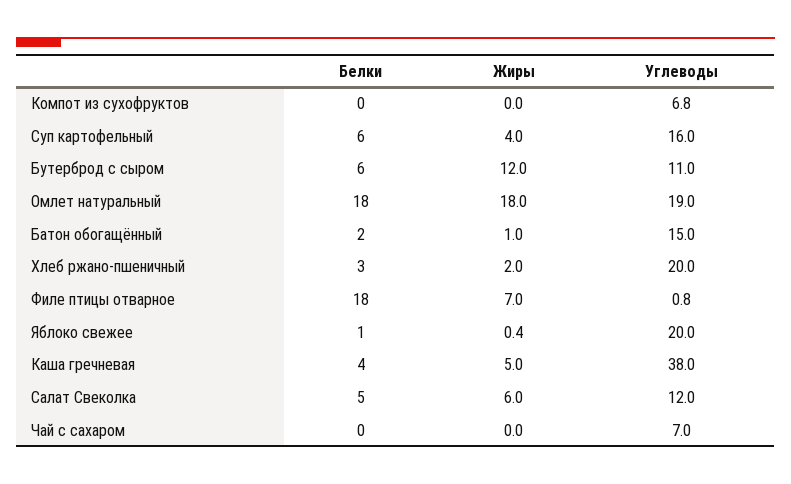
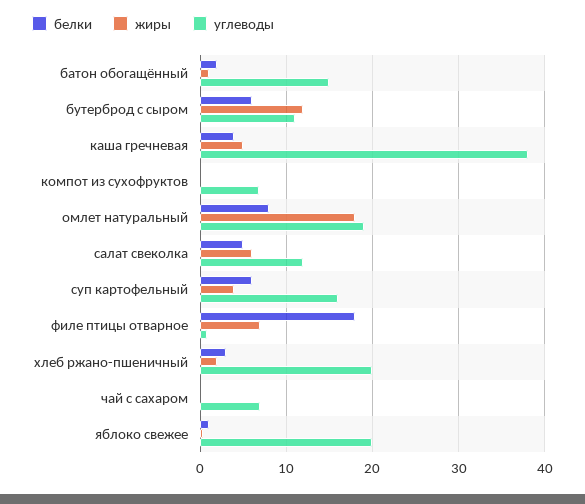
  {
    "Белки": {
      "Компот из сухофруктов": 0,
      "Суп картофельный": 6,
      "Бутерброд с сыром": 6,
-     "Омлет натуральный": 18,
+     "Омлет натуральный": 8,
      "Батон обогащённый": 2,
      "Хлеб ржано-пшеничный": 3,
      "Филе птицы отварное": 18,
      "Яблоко свежее": 1,
      "Каша гречневая": 4,
      "Салат Свеколка": 5,
      "Чай с сахаром": 0
    },
    "Жиры": {
      "Компот из сухофруктов": 0,
      "Суп картофельный": 4,
      "Бутерброд с сыром": 12,
      "Омлет натуральный": 18,
      "Батон обогащённый": 1,
      "Хлеб ржано-пшеничный": 2,
      "Филе птицы отварное": 7,
      "Яблоко свежее": 0.4,
      "Каша гречневая": 5,
      "Салат Свеколка": 6,
      "Чай с сахаром": 0
    },
    "Углеводы": {
      "Компот из сухофруктов": 6.8,
      "Суп картофельный": 16,
      "Бутерброд с сыром": 11,
      "Омлет натуральный": 19,
      "Батон обогащённый": 15,
      "Хлеб ржано-пшеничный": 20,
      "Филе птицы отварное": 0.8,
      "Яблоко свежее": 20,
      "Каша гречневая": 38,
      "Салат Свеколка": 12,
      "Чай с сахаром": 7
    }
  }

